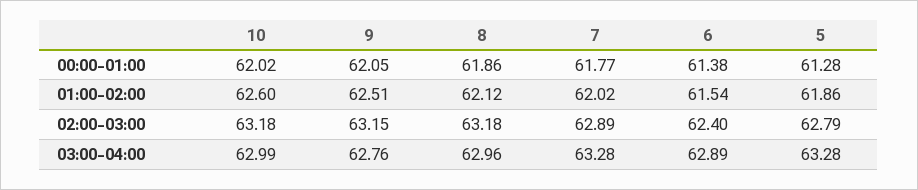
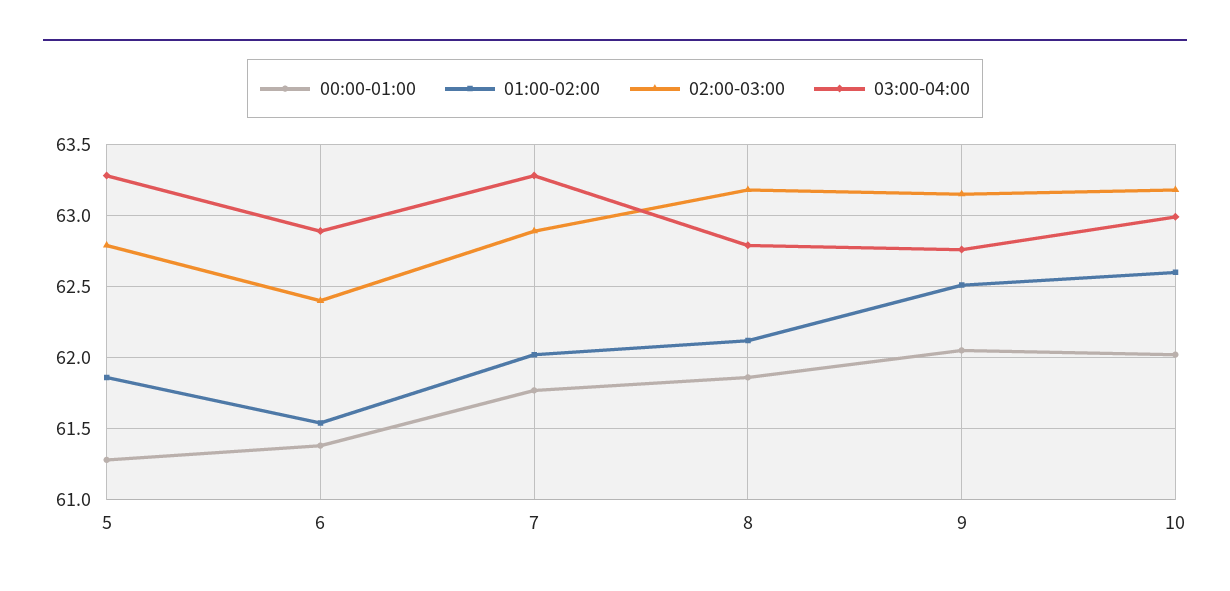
  {
    "00:00-01:00": {
      "10": 62.02,
      "9": 62.05,
      "8": 61.86,
      "7": 61.77,
      "6": 61.38,
      "5": 61.28
    },
    "01:00-02:00": {
      "10": 62.6,
      "9": 62.51,
      "8": 62.12,
      "7": 62.02,
      "6": 61.54,
      "5": 61.86
    },
    "02:00-03:00": {
      "10": 63.18,
      "9": 63.15,
      "8": 63.18,
      "7": 62.89,
      "6": 62.4,
      "5": 62.79
    },
    "03:00-04:00": {
      "10": 62.99,
      "9": 62.76,
-     "8": 62.96,
+     "8": 62.8,
      "7": 63.28,
      "6": 62.89,
      "5": 63.28
    }
  }

